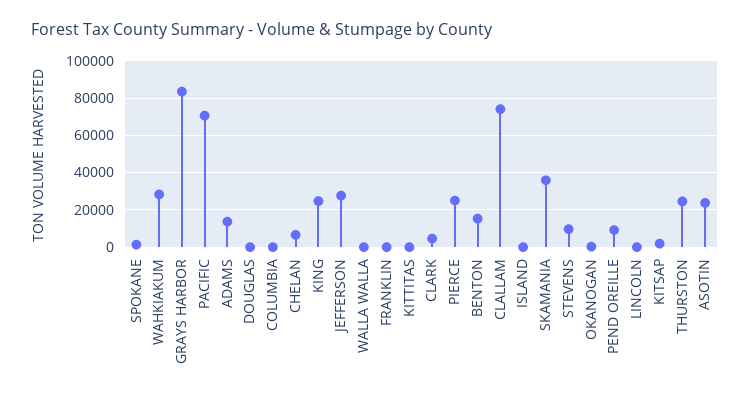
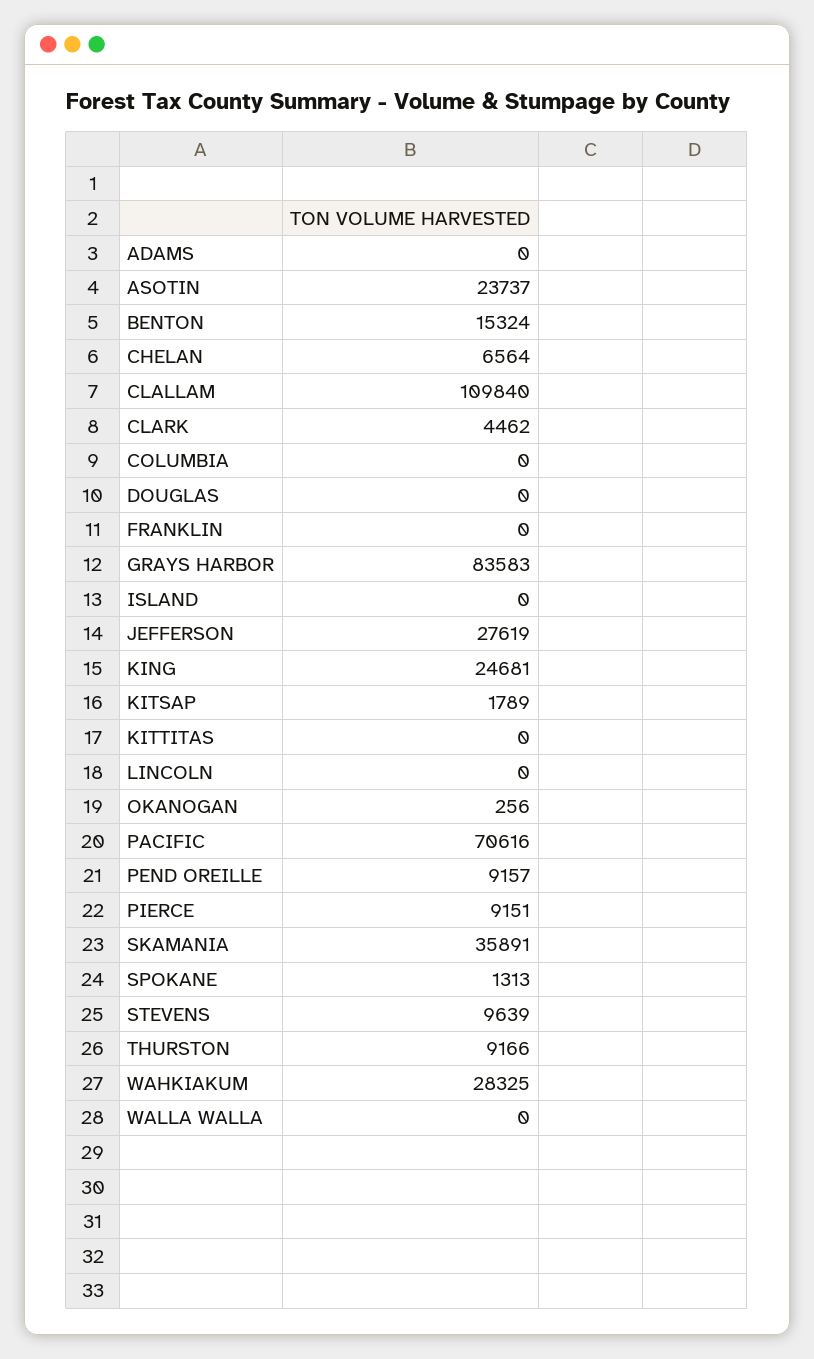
  {
    "SPOKANE": 1313,
    "WAHKIAKUM": 28325,
    "GRAYS HARBOR": 83583,
    "PACIFIC": 70616,
-   "ADAMS": 15000,
+   "ADAMS": 0,
    "DOUGLAS": 0,
    "COLUMBIA": 0,
    "CHELAN": 6564,
    "KING": 24681,
    "JEFFERSON": 27619,
    "WALLA WALLA": 0,
    "FRANKLIN": 0,
    "KITTITAS": 0,
    "CLARK": 4462,
-   "PIERCE": 25000,
+   "PIERCE": 9151,
    "BENTON": 15324,
-   "CLALLAM": 75000,
+   "CLALLAM": 109840,
    "ISLAND": 0,
    "SKAMANIA": 35891,
    "STEVENS": 9639,
    "OKANOGAN": 256,
    "PEND OREILLE": 9157,
    "LINCOLN": 0,
    "KITSAP": 1789,
-   "THURSTON": 25000,
+   "THURSTON": 9166,
    "ASOTIN": 23737
  }

